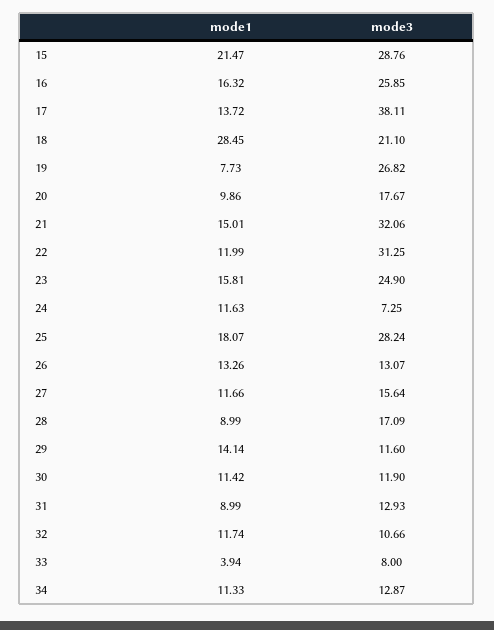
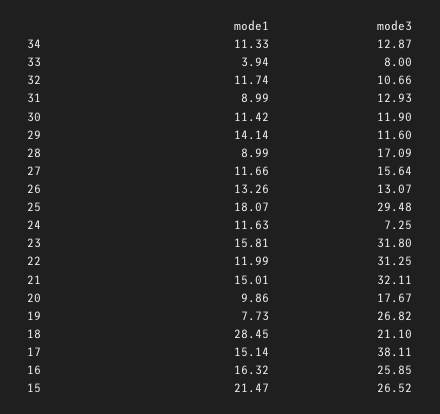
  {
    "mode1": {
      "15": 21.47,
      "16": 16.32,
-     "17": 13.72,
+     "17": 15.14,
      "18": 28.45,
      "19": 7.73,
      "20": 9.86,
      "21": 15.01,
      "22": 11.99,
      "23": 15.81,
      "24": 11.63,
      "25": 18.07,
      "26": 13.26,
      "27": 11.66,
      "28": 8.99,
      "29": 14.14,
      "30": 11.42,
      "31": 8.99,
      "32": 11.74,
      "33": 3.94,
      "34": 11.33
    },
    "mode3": {
-     "15": 28.76,
+     "15": 26.52,
      "16": 25.85,
      "17": 38.11,
      "18": 21.1,
      "19": 26.82,
      "20": 17.67,
-     "21": 32.06,
+     "21": 32.11,
      "22": 31.25,
-     "23": 24.9,
+     "23": 31.8,
      "24": 7.25,
-     "25": 28.24,
+     "25": 29.48,
      "26": 13.07,
      "27": 15.64,
      "28": 17.09,
      "29": 11.6,
      "30": 11.9,
      "31": 12.93,
      "32": 10.66,
      "33": 8,
      "34": 12.87
    }
  }

